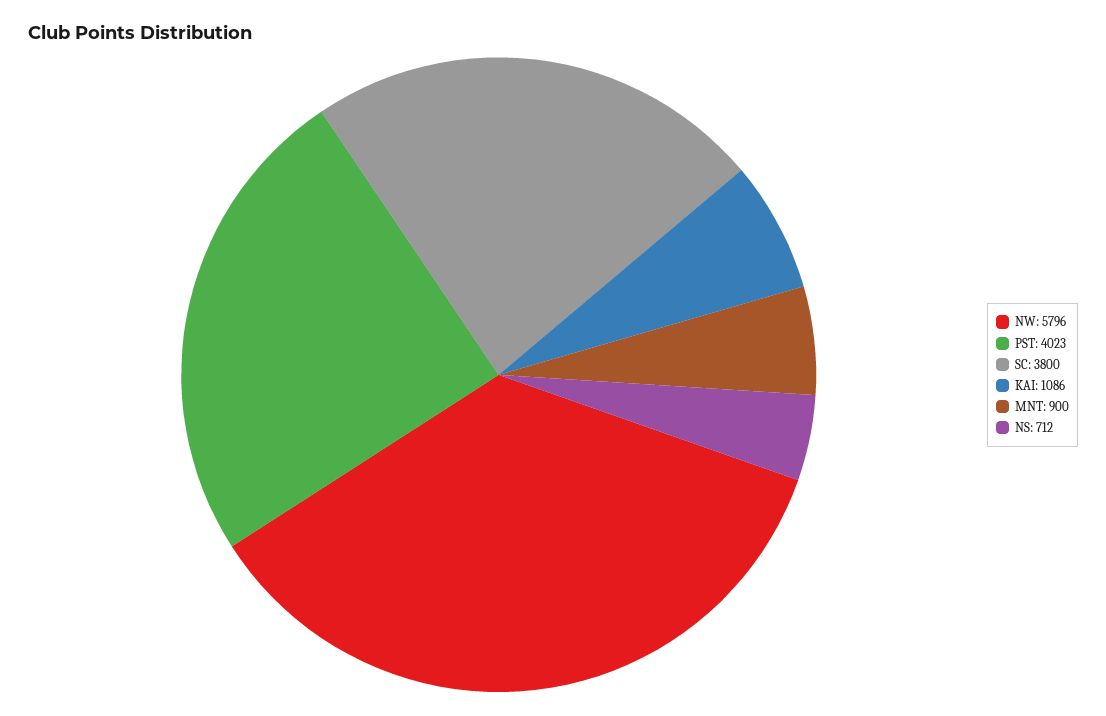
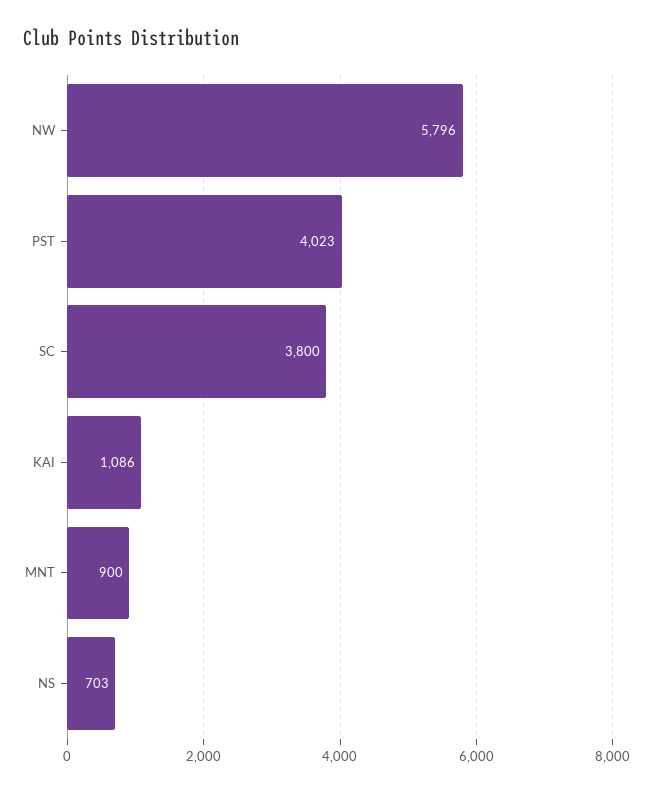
  {
    "NW": 5796,
    "PST": 4023,
    "SC": 3800,
    "KAI": 1086,
    "MNT": 900,
-   "NS": 712
+   "NS": 703
  }

